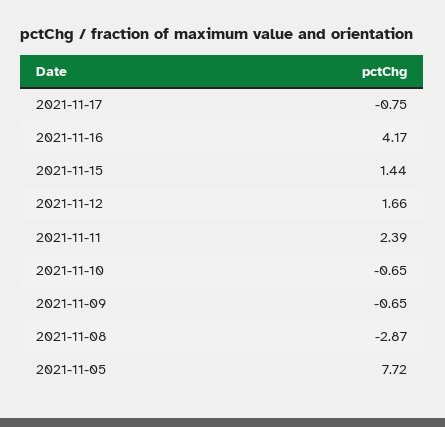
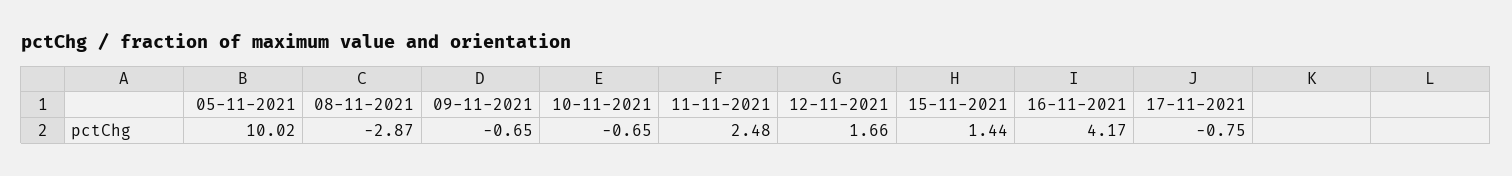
  {
    "2021-11-17": -0.75,
    "2021-11-16": 4.17,
    "2021-11-15": 1.44,
    "2021-11-12": 1.66,
-   "2021-11-11": 2.39,
+   "2021-11-11": 2.48,
    "2021-11-10": -0.65,
    "2021-11-09": -0.65,
    "2021-11-08": -2.87,
-   "2021-11-05": 7.72
+   "2021-11-05": 10.02
  }

